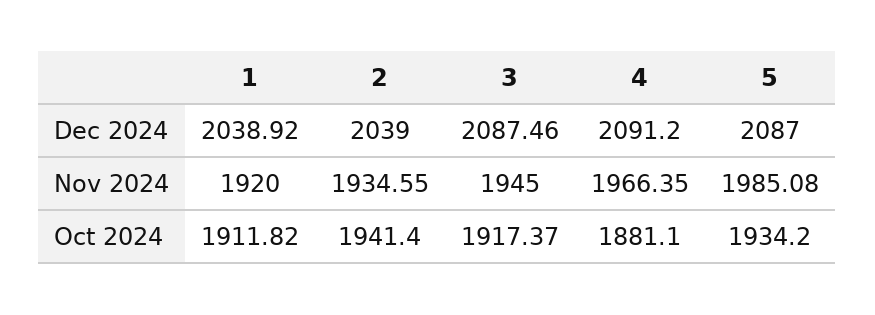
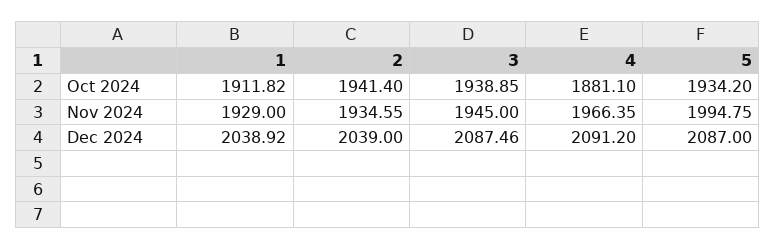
  {
    "1": {
      "Dec 2024": 2038.92,
-     "Nov 2024": 1920,
+     "Nov 2024": 1929,
      "Oct 2024": 1911.82
    },
    "2": {
      "Dec 2024": 2039,
      "Nov 2024": 1934.55,
      "Oct 2024": 1941.4
    },
    "3": {
      "Dec 2024": 2087.46,
      "Nov 2024": 1945,
-     "Oct 2024": 1917.37
+     "Oct 2024": 1938.85
    },
    "4": {
      "Dec 2024": 2091.2,
      "Nov 2024": 1966.35,
      "Oct 2024": 1881.1
    },
    "5": {
      "Dec 2024": 2087,
-     "Nov 2024": 1985.08,
+     "Nov 2024": 1994.75,
      "Oct 2024": 1934.2
    }
  }

